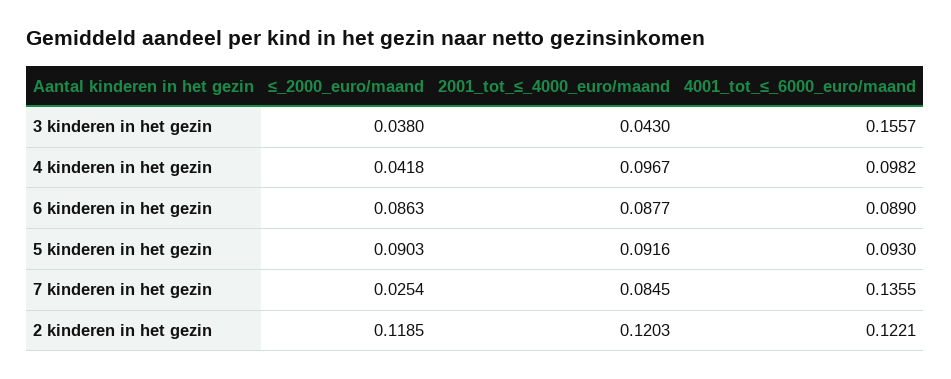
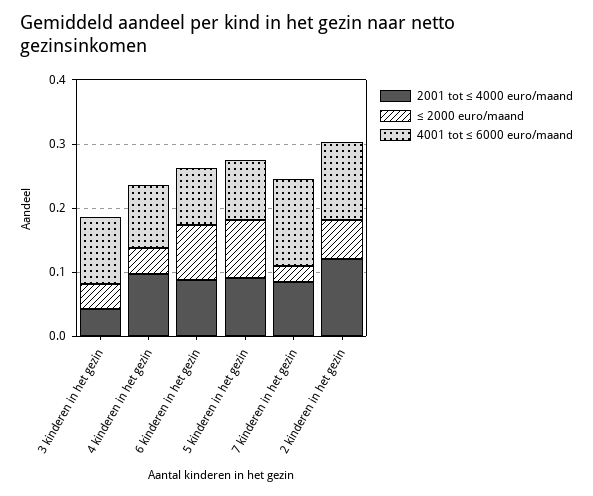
  {
    "≤_2000_euro/maand": {
      "3 kinderen in het gezin": 0.038,
      "4 kinderen in het gezin": 0.0418,
      "6 kinderen in het gezin": 0.0863,
      "5 kinderen in het gezin": 0.0903,
      "7 kinderen in het gezin": 0.0254,
-     "2 kinderen in het gezin": 0.1185
+     "2 kinderen in het gezin": 0.06
    },
    "2001_tot_≤_4000_euro/maand": {
      "3 kinderen in het gezin": 0.043,
      "4 kinderen in het gezin": 0.0967,
      "6 kinderen in het gezin": 0.0877,
      "5 kinderen in het gezin": 0.0916,
      "7 kinderen in het gezin": 0.0845,
      "2 kinderen in het gezin": 0.1203
    },
    "4001_tot_≤_6000_euro/maand": {
-     "3 kinderen in het gezin": 0.1557,
+     "3 kinderen in het gezin": 0.1,
      "4 kinderen in het gezin": 0.0982,
      "6 kinderen in het gezin": 0.089,
      "5 kinderen in het gezin": 0.093,
      "7 kinderen in het gezin": 0.1355,
      "2 kinderen in het gezin": 0.1221
    }
  }

